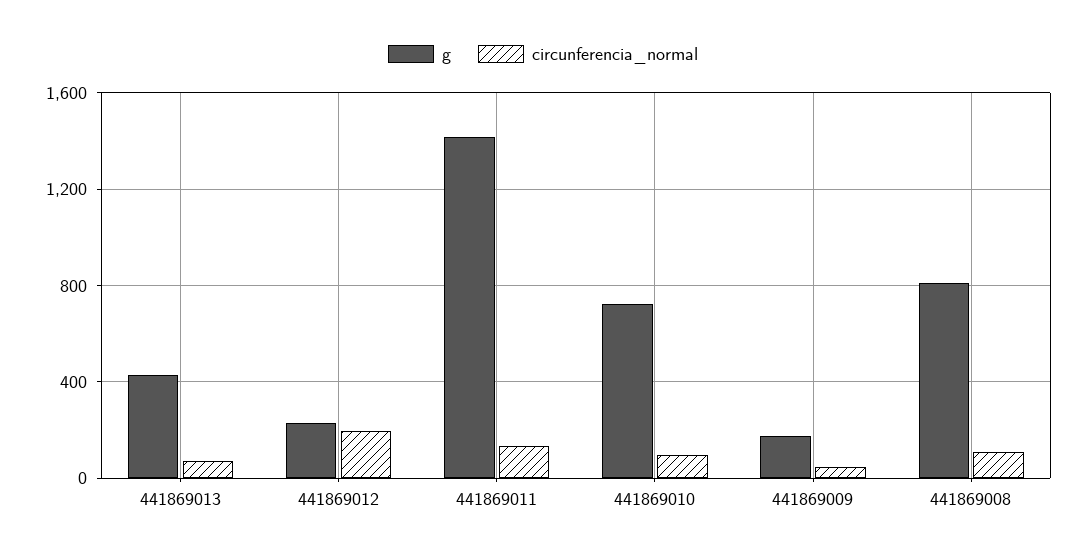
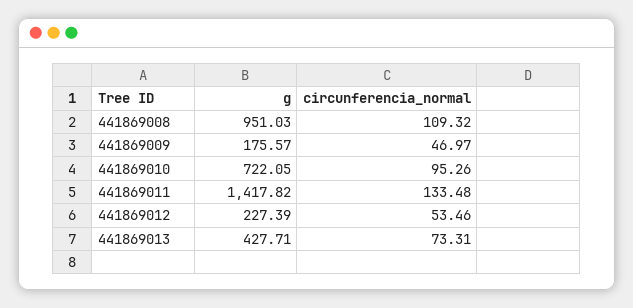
  {
    "g": {
      "441869013": 427.71,
      "441869012": 227.39,
      "441869011": 1417.82,
      "441869010": 722.05,
      "441869009": 175.57,
-     "441869008": 800
+     "441869008": 951.03
    },
    "circunferencia_normal": {
      "441869013": 73.31,
-     "441869012": 200,
+     "441869012": 53.46,
      "441869011": 133.48,
      "441869010": 95.26,
      "441869009": 46.97,
      "441869008": 109.32
    }
  }

